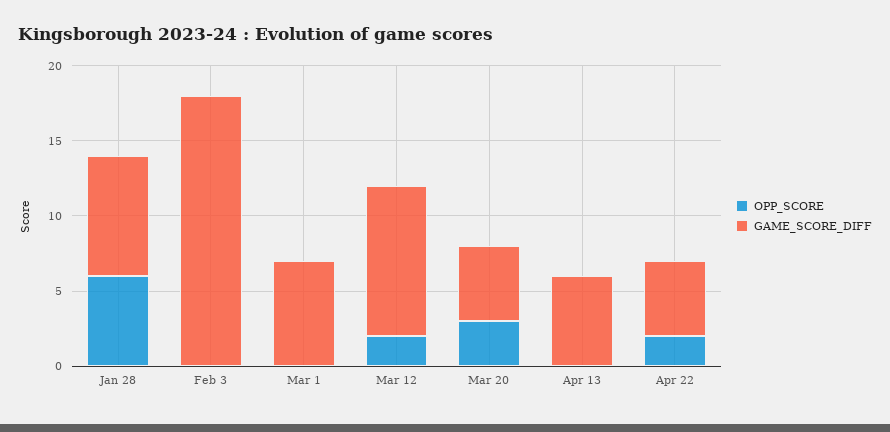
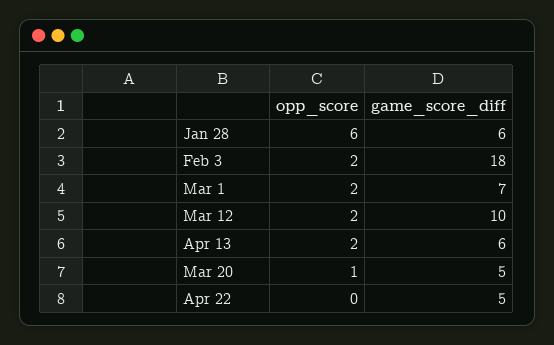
  {
    "OPP_SCORE": {
      "Jan 28": 6,
-     "Feb 3": 0,
+     "Feb 3": 2,
-     "Mar 1": 0,
+     "Mar 1": 2,
      "Mar 12": 2,
-     "Mar 20": 3,
+     "Mar 20": 1,
-     "Apr 13": 0,
+     "Apr 13": 2,
-     "Apr 22": 2
+     "Apr 22": 0
    },
    "GAME_SCORE_DIFF": {
-     "Jan 28": 8,
+     "Jan 28": 6,
      "Feb 3": 18,
      "Mar 1": 7,
      "Mar 12": 10,
      "Mar 20": 5,
      "Apr 13": 6,
      "Apr 22": 5
    }
  }

